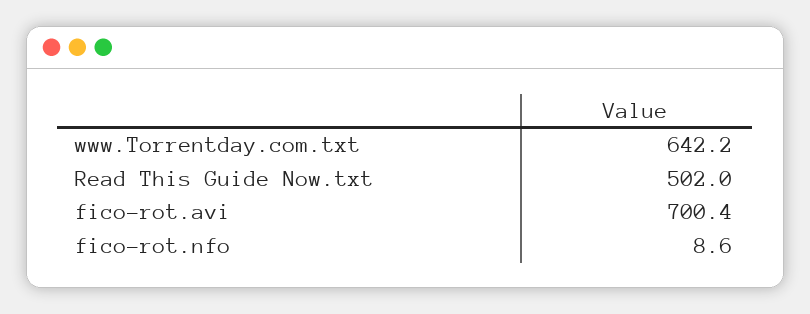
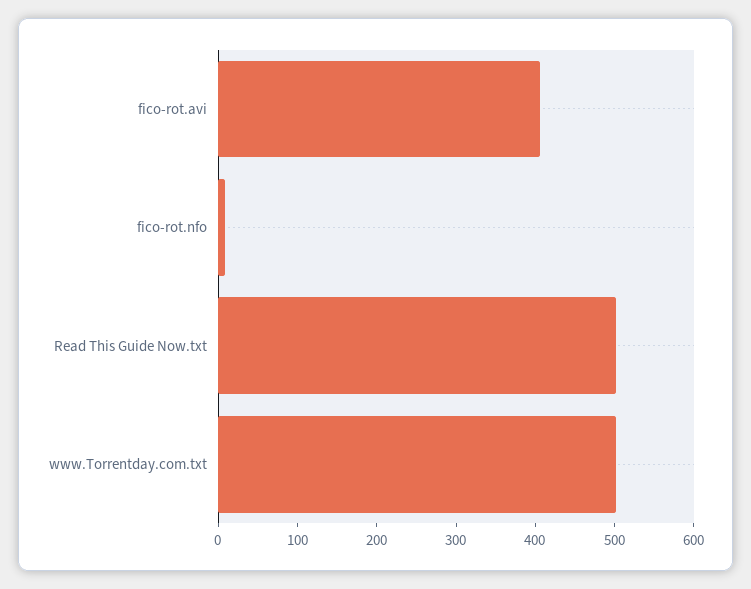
  {
-   "www.Torrentday.com.txt": 642.2,
+   "www.Torrentday.com.txt": 500,
    "Read This Guide Now.txt": 502,
-   "fico-rot.avi": 700.4,
+   "fico-rot.avi": 400,
    "fico-rot.nfo": 8.6
  }

